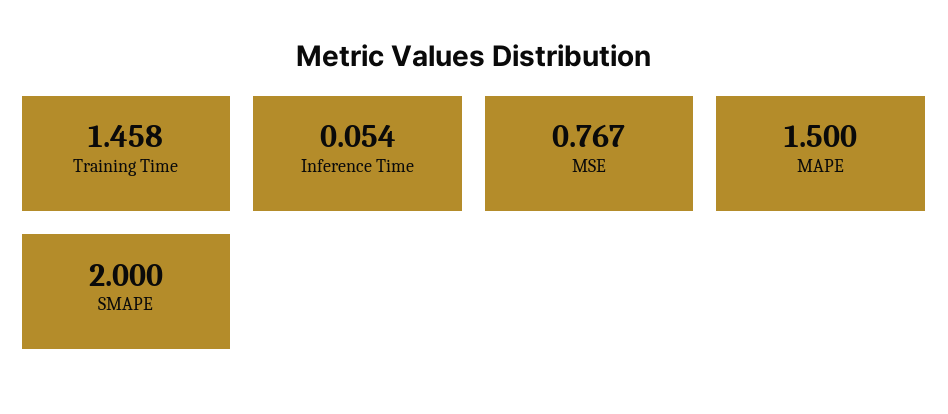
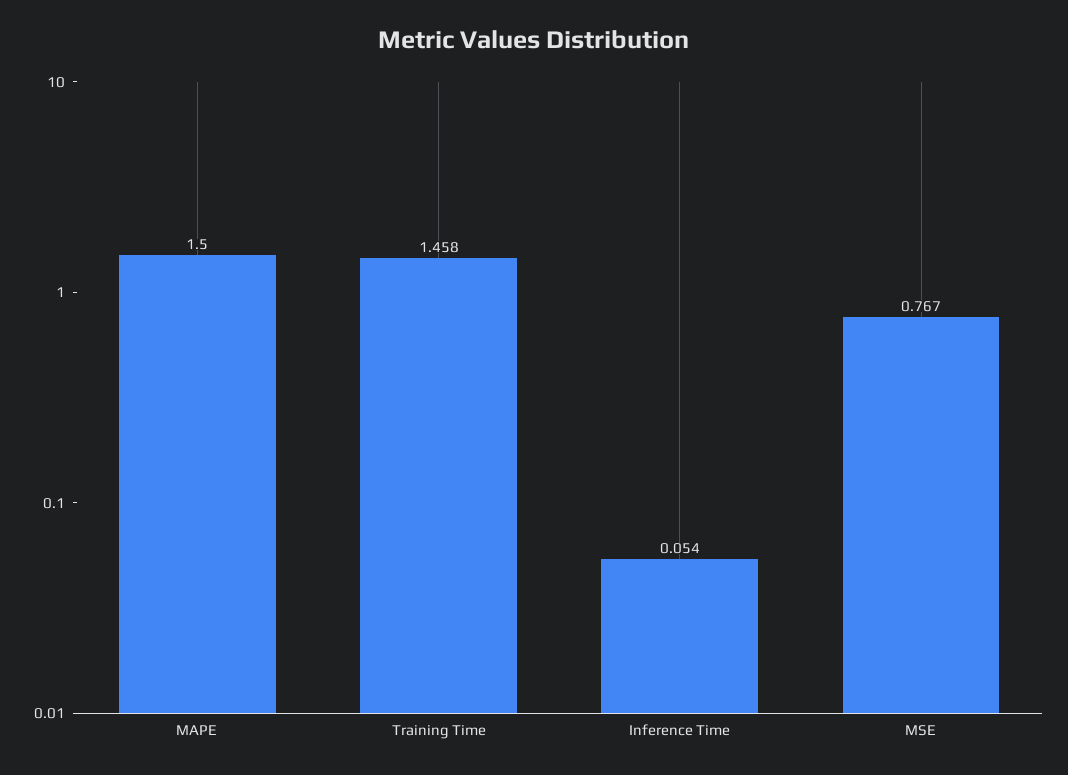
  {
    "Training Time": 1.458,
    "Inference Time": 0.054,
    "MSE": 0.767,
-   "MAPE": 1.5,
+   "MAPE": 1.5
-   "SMAPE": 2
  }

